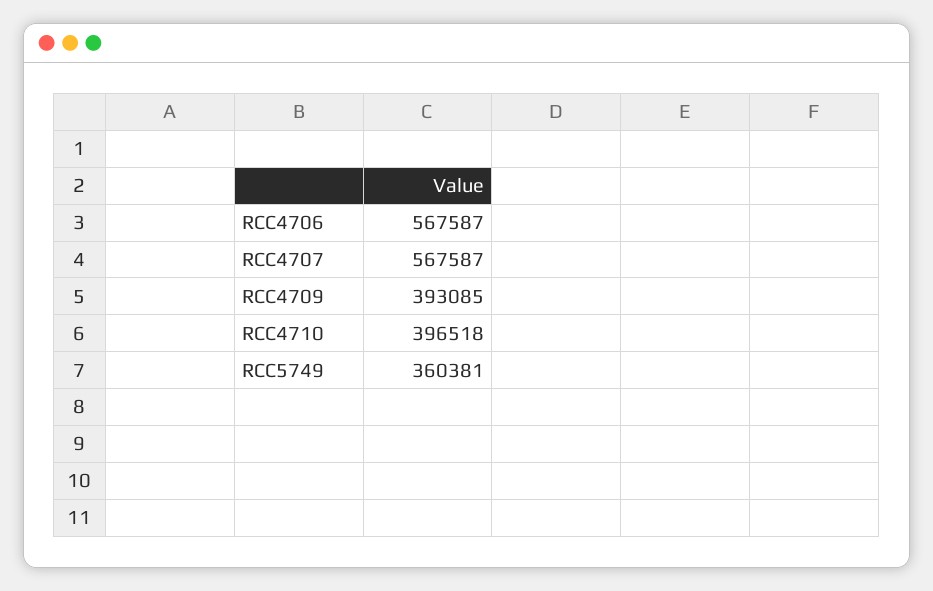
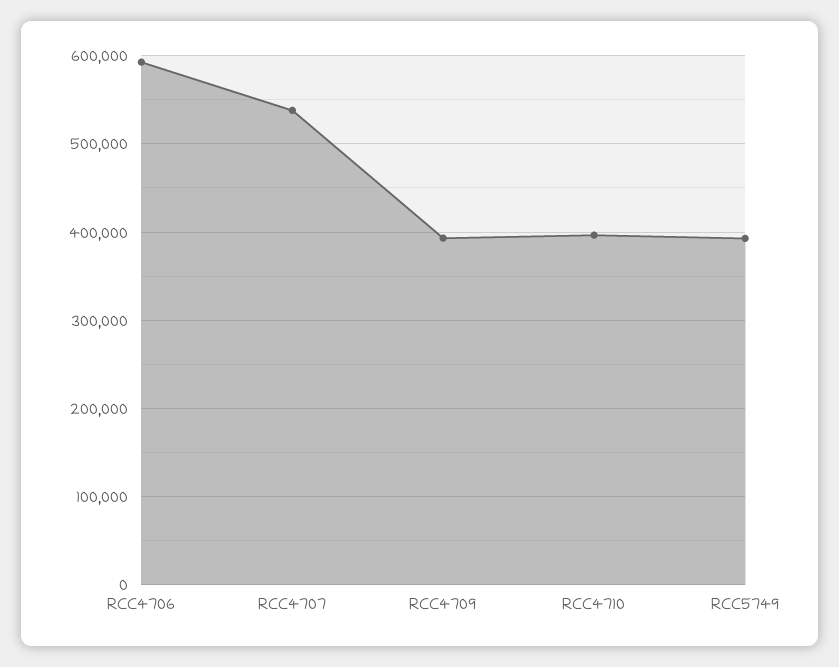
  {
-   "RCC4706": 567587,
+   "RCC4706": 590000,
-   "RCC4707": 567587,
+   "RCC4707": 540000,
    "RCC4709": 393085,
    "RCC4710": 396518,
-   "RCC5749": 360381
+   "RCC5749": 390000
  }

